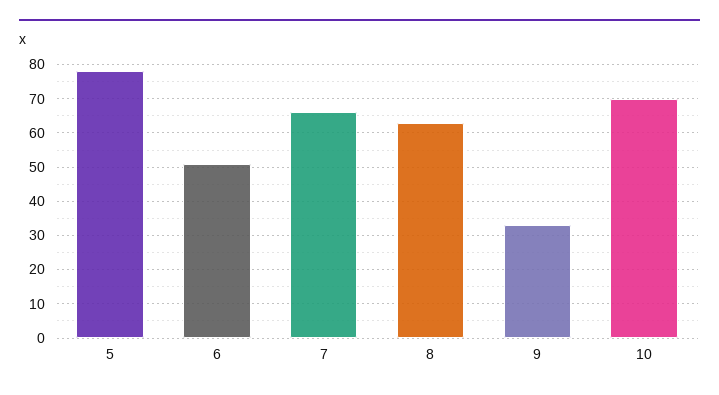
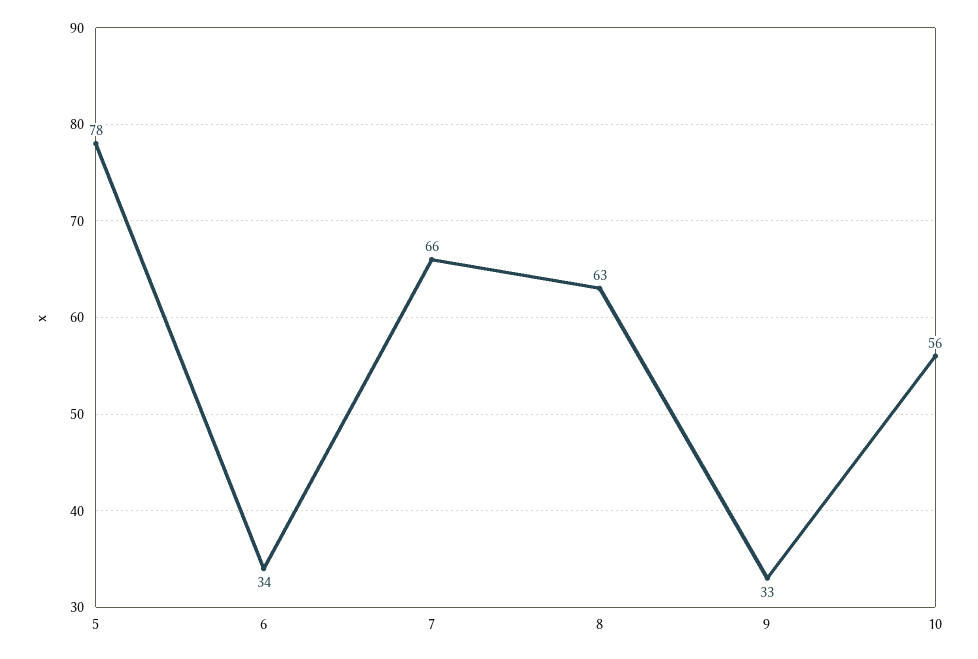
  {
    "5": 78,
-   "6": 50,
+   "6": 34,
    "7": 66,
    "8": 63,
    "9": 33,
-   "10": 70
+   "10": 56
  }

